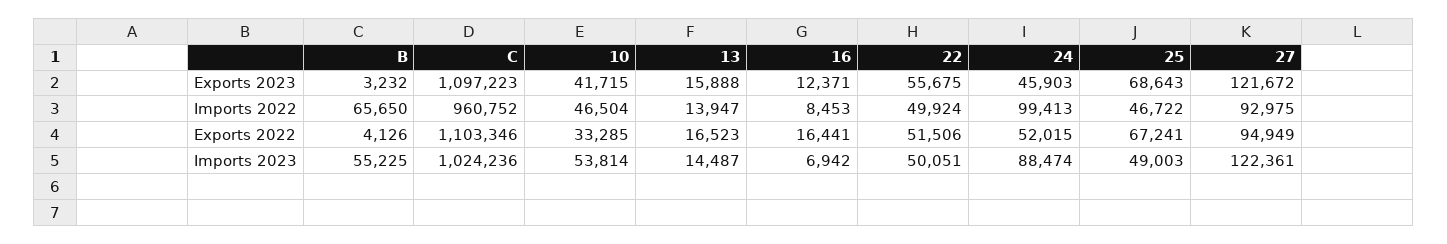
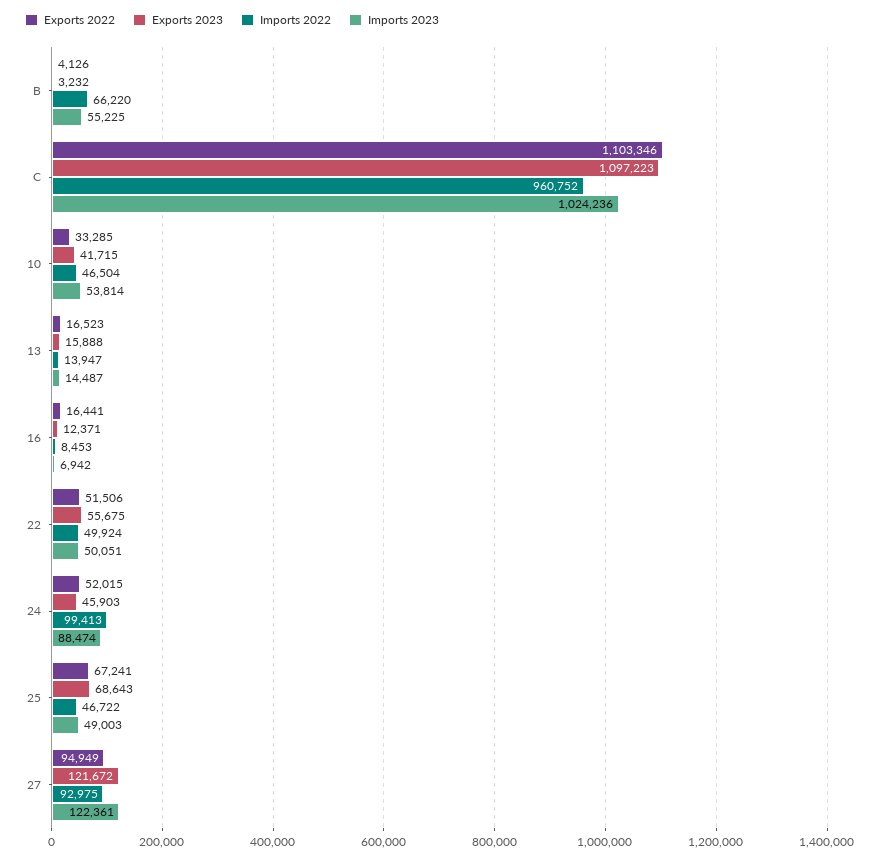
  {
    "Exports 2023": {
      "B": 3232,
      "C": 1097223,
      "10": 41715,
      "13": 15888,
      "16": 12371,
      "22": 55675,
      "24": 45903,
      "25": 68643,
      "27": 121672
    },
    "Imports 2022": {
-     "B": 65650,
+     "B": 66220,
      "C": 960752,
      "10": 46504,
      "13": 13947,
      "16": 8453,
      "22": 49924,
      "24": 99413,
      "25": 46722,
      "27": 92975
    },
    "Exports 2022": {
      "B": 4126,
      "C": 1103346,
      "10": 33285,
      "13": 16523,
      "16": 16441,
      "22": 51506,
      "24": 52015,
      "25": 67241,
      "27": 94949
    },
    "Imports 2023": {
      "B": 55225,
      "C": 1024236,
      "10": 53814,
      "13": 14487,
      "16": 6942,
      "22": 50051,
      "24": 88474,
      "25": 49003,
      "27": 122361
    }
  }

